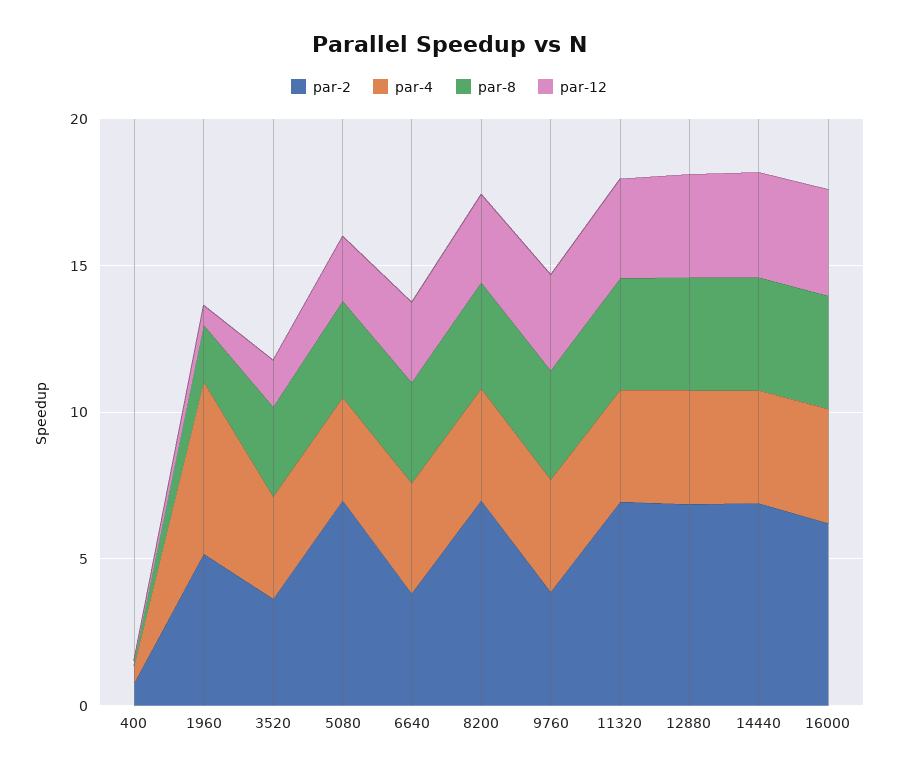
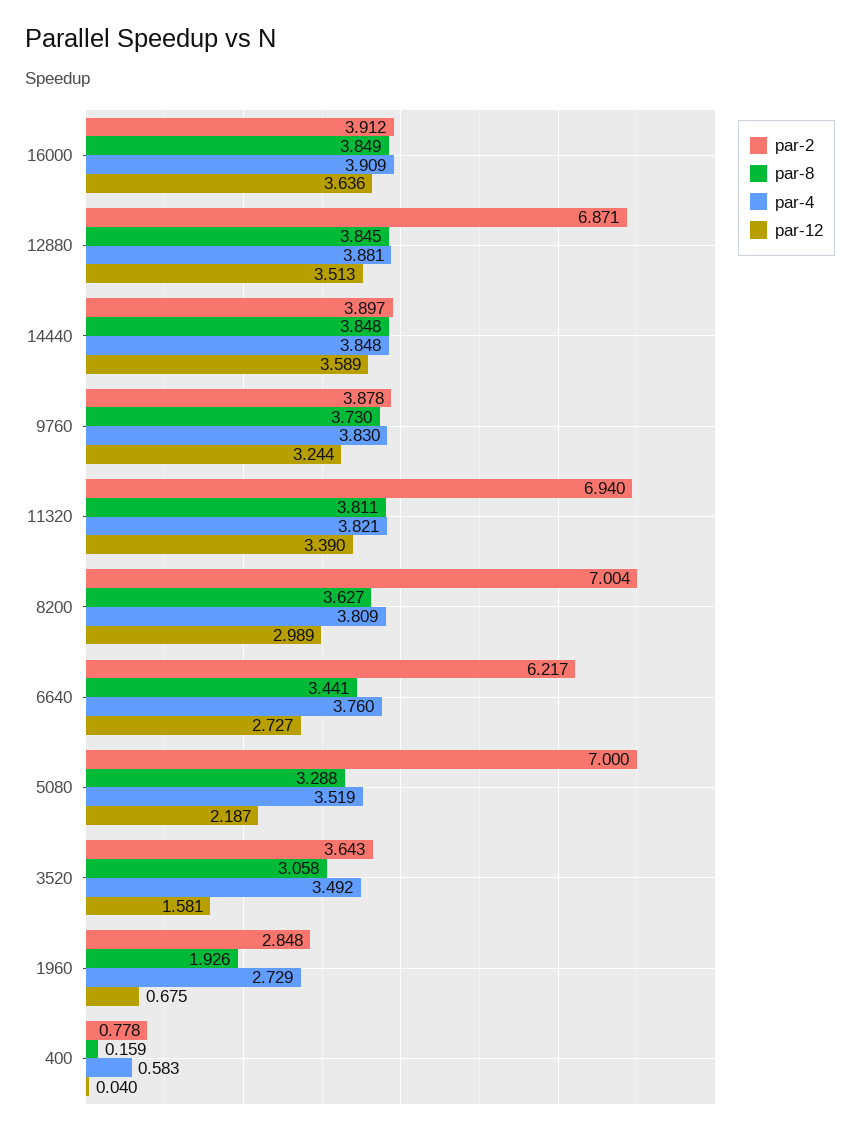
  {
    "par-2": {
      "400": 0.778,
-     "1960": 5,
+     "1960": 2.848,
      "3520": 3.643,
      "5080": 7,
-     "6640": 4,
+     "6640": 6.217,
      "8200": 7.004,
      "9760": 3.878,
      "11320": 6.94,
      "12880": 6.871,
-     "14440": 7,
+     "14440": 3.897,
-     "16000": 6
+     "16000": 3.912
    },
    "par-4": {
      "400": 0.583,
-     "1960": 6,
+     "1960": 2.729,
      "3520": 3.492,
      "5080": 3.519,
      "6640": 3.76,
      "8200": 3.809,
      "9760": 3.83,
      "11320": 3.821,
      "12880": 3.881,
      "14440": 3.848,
      "16000": 3.909
    },
    "par-8": {
      "400": 0.159,
      "1960": 1.926,
      "3520": 3.058,
      "5080": 3.288,
      "6640": 3.441,
      "8200": 3.627,
      "9760": 3.73,
      "11320": 3.811,
      "12880": 3.845,
      "14440": 3.848,
      "16000": 3.849
    },
    "par-12": {
      "400": 0.04,
      "1960": 0.675,
      "3520": 1.581,
      "5080": 2.187,
      "6640": 2.727,
      "8200": 2.989,
      "9760": 3.244,
      "11320": 3.39,
      "12880": 3.513,
      "14440": 3.589,
      "16000": 3.636
    }
  }

